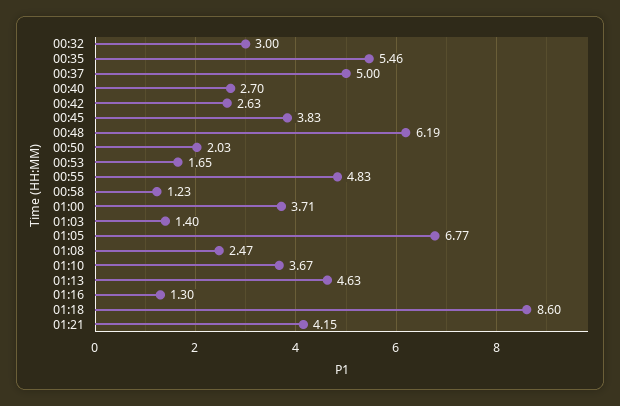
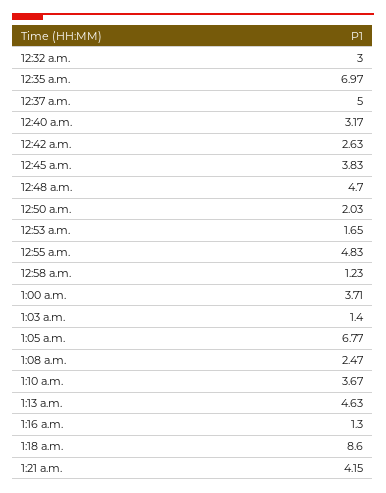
  {
    "00:32": 3,
-   "00:35": 5.46,
+   "00:35": 6.97,
    "00:37": 5,
-   "00:40": 2.7,
+   "00:40": 3.17,
    "00:42": 2.63,
    "00:45": 3.83,
-   "00:48": 6.19,
+   "00:48": 4.7,
    "00:50": 2.03,
    "00:53": 1.65,
    "00:55": 4.83,
    "00:58": 1.23,
    "01:00": 3.71,
    "01:03": 1.4,
    "01:05": 6.77,
    "01:08": 2.47,
    "01:10": 3.67,
    "01:13": 4.63,
    "01:16": 1.3,
    "01:18": 8.6,
    "01:21": 4.15
  }

